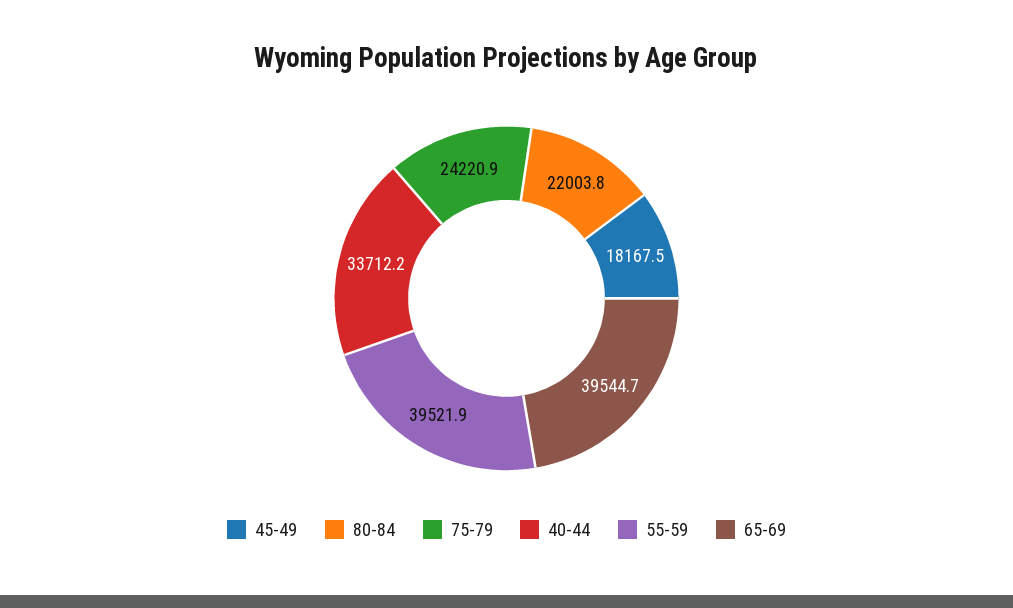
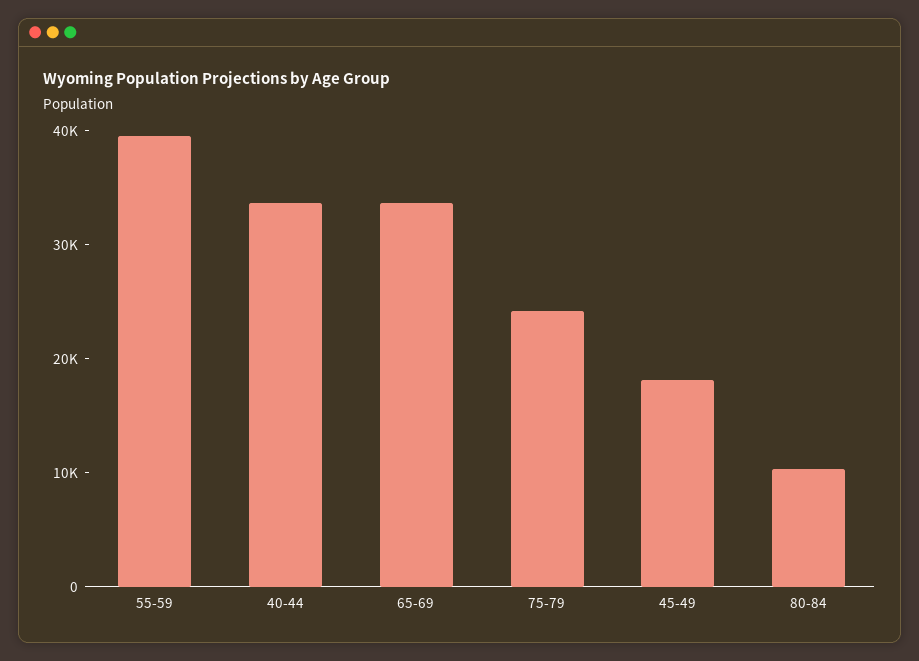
  {
    "45-49": 18167.5,
-   "80-84": 22003.8,
+   "80-84": 10000,
    "75-79": 24220.9,
    "40-44": 33712.2,
    "55-59": 39521.9,
-   "65-69": 39544.7
+   "65-69": 34000
  }

